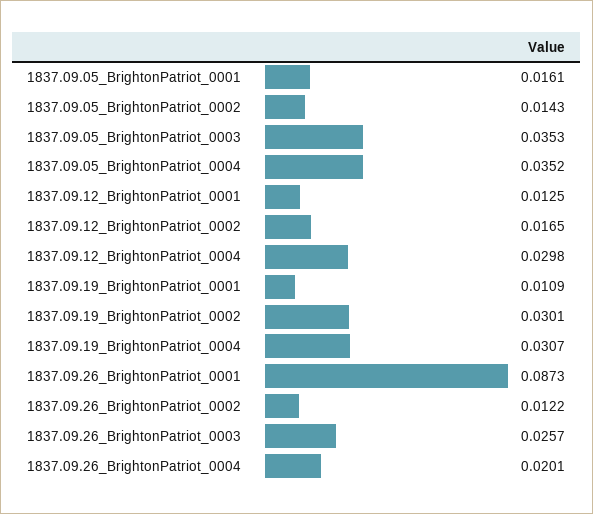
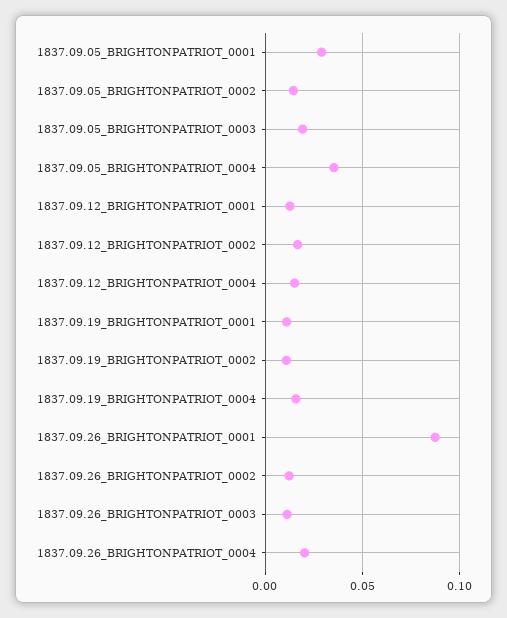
  {
-   "1837.09.05_BrightonPatriot_0001": 0.0161,
+   "1837.09.05_BrightonPatriot_0001": 0.03,
    "1837.09.05_BrightonPatriot_0002": 0.0143,
-   "1837.09.05_BrightonPatriot_0003": 0.0353,
+   "1837.09.05_BrightonPatriot_0003": 0.02,
    "1837.09.05_BrightonPatriot_0004": 0.0352,
    "1837.09.12_BrightonPatriot_0001": 0.0125,
    "1837.09.12_BrightonPatriot_0002": 0.0165,
-   "1837.09.12_BrightonPatriot_0004": 0.0298,
+   "1837.09.12_BrightonPatriot_0004": 0.015,
    "1837.09.19_BrightonPatriot_0001": 0.0109,
-   "1837.09.19_BrightonPatriot_0002": 0.0301,
+   "1837.09.19_BrightonPatriot_0002": 0.01,
-   "1837.09.19_BrightonPatriot_0004": 0.0307,
+   "1837.09.19_BrightonPatriot_0004": 0.015,
    "1837.09.26_BrightonPatriot_0001": 0.0873,
    "1837.09.26_BrightonPatriot_0002": 0.0122,
-   "1837.09.26_BrightonPatriot_0003": 0.0257,
+   "1837.09.26_BrightonPatriot_0003": 0.01,
    "1837.09.26_BrightonPatriot_0004": 0.0201
  }

